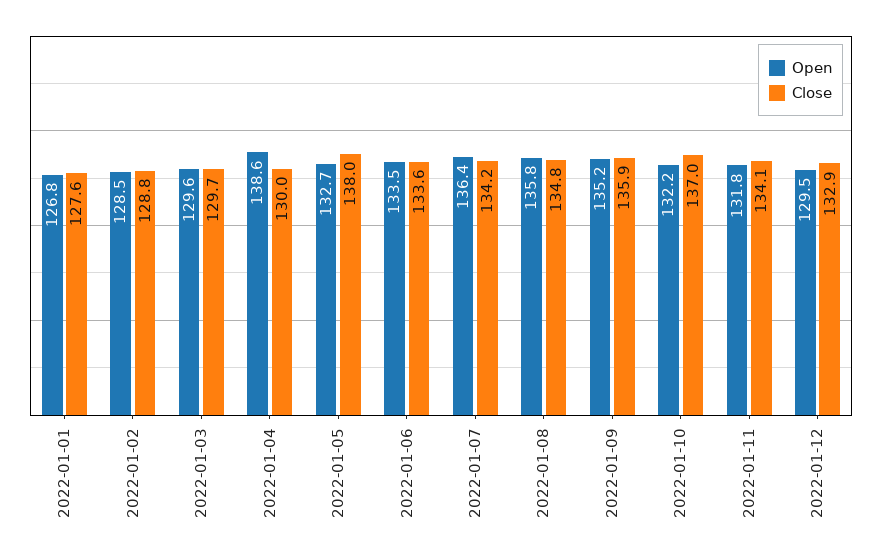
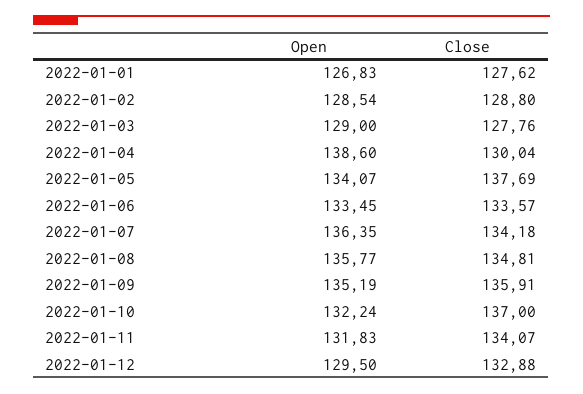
  {
    "Open": {
      "2022-01-01": 126.83,
      "2022-01-02": 128.54,
-     "2022-01-03": 129.6,
+     "2022-01-03": 129,
      "2022-01-04": 138.6,
-     "2022-01-05": 132.7,
+     "2022-01-05": 134.07,
      "2022-01-06": 133.45,
      "2022-01-07": 136.35,
      "2022-01-08": 135.77,
      "2022-01-09": 135.19,
      "2022-01-10": 132.24,
      "2022-01-11": 131.83,
      "2022-01-12": 129.5
    },
    "Close": {
      "2022-01-01": 127.62,
      "2022-01-02": 128.8,
-     "2022-01-03": 129.7,
+     "2022-01-03": 127.76,
      "2022-01-04": 130.04,
-     "2022-01-05": 138,
+     "2022-01-05": 137.69,
      "2022-01-06": 133.57,
      "2022-01-07": 134.18,
      "2022-01-08": 134.81,
      "2022-01-09": 135.91,
      "2022-01-10": 137,
      "2022-01-11": 134.07,
      "2022-01-12": 132.88
    }
  }

